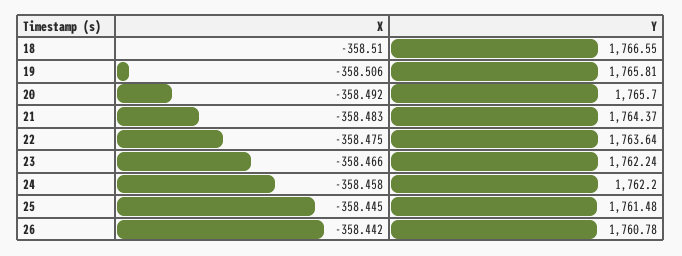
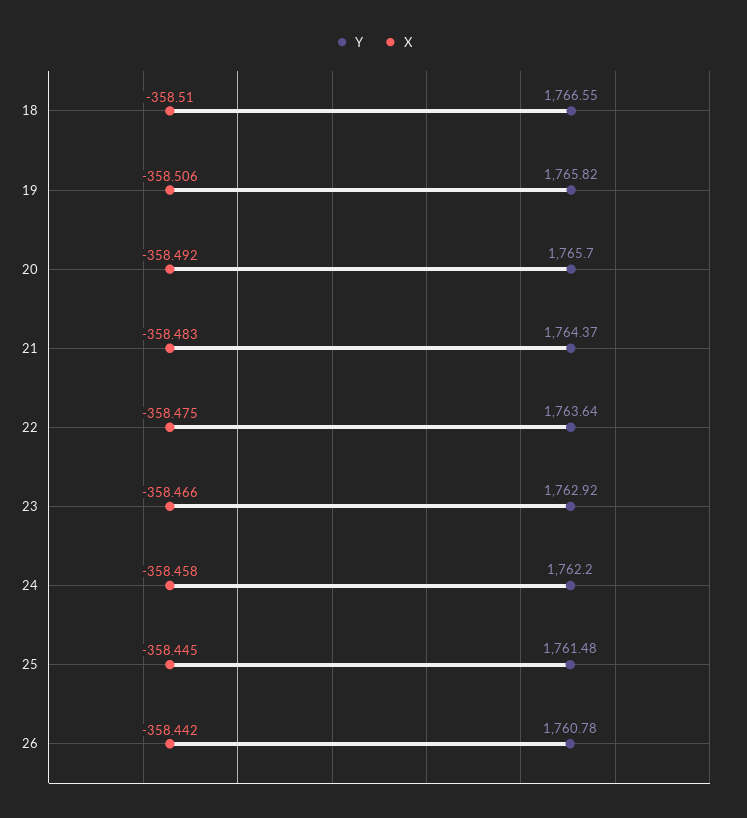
  {
    "X": {
      "18": -358.51,
      "19": -358.506,
      "20": -358.492,
      "21": -358.483,
      "22": -358.475,
      "23": -358.466,
      "24": -358.458,
      "25": -358.445,
      "26": -358.442
    },
    "Y": {
      "18": 1766.55,
-     "19": 1765.81,
+     "19": 1765.82,
      "20": 1765.7,
      "21": 1764.37,
      "22": 1763.64,
-     "23": 1762.24,
+     "23": 1762.92,
      "24": 1762.2,
      "25": 1761.48,
      "26": 1760.78
    }
  }

